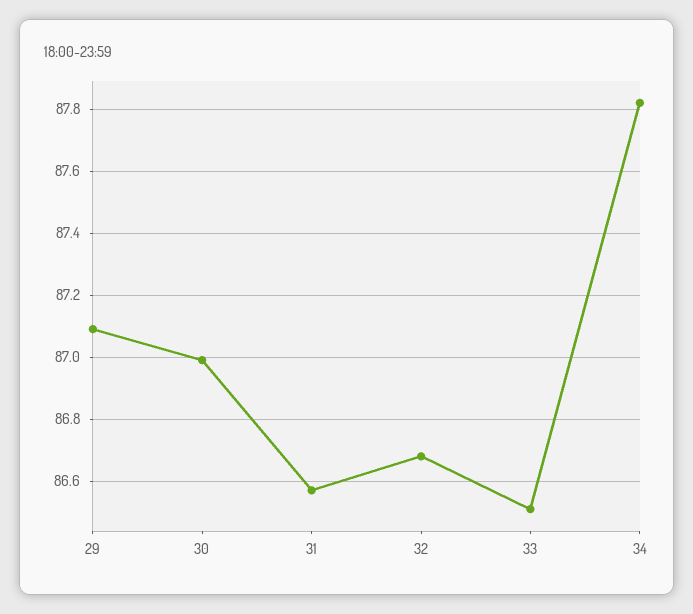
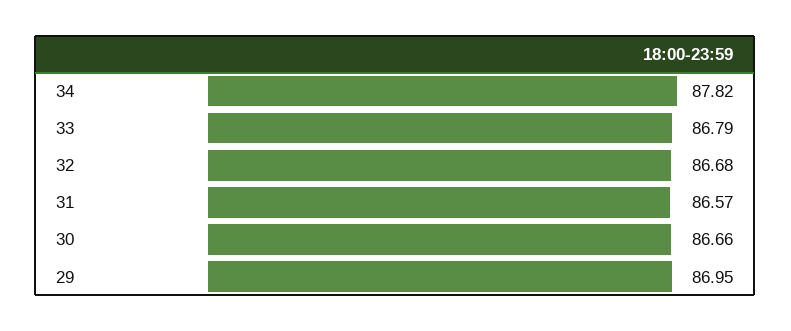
  {
-   "29": 87.1,
+   "29": 86.95,
-   "30": 87,
+   "30": 86.66,
    "31": 86.57,
    "32": 86.68,
-   "33": 86.5,
+   "33": 86.79,
    "34": 87.82
  }

